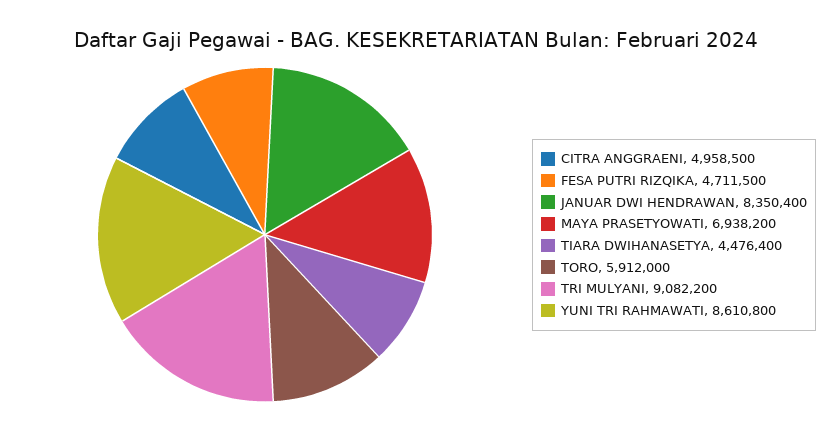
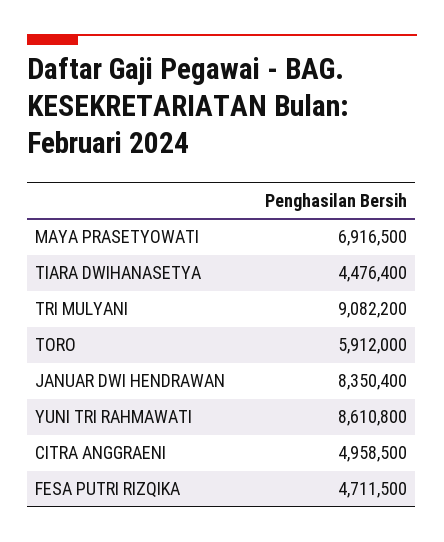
  {
    "CITRA ANGGRAENI": 4958500,
    "FESA PUTRI RIZQIKA": 4711500,
    "JANUAR DWI HENDRAWAN": 8350400,
-   "MAYA PRASETYOWATI": 6938200,
+   "MAYA PRASETYOWATI": 6916500,
    "TIARA DWIHANASETYA": 4476400,
    "TORO": 5912000,
    "TRI MULYANI": 9082200,
    "YUNI TRI RAHMAWATI": 8610800
  }

